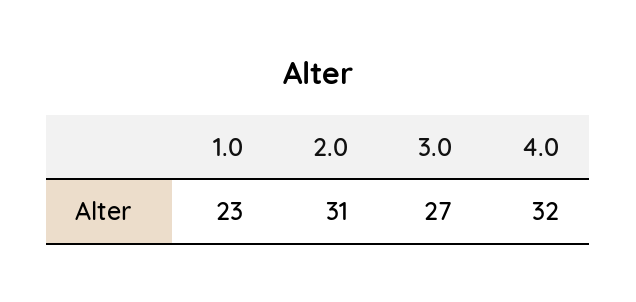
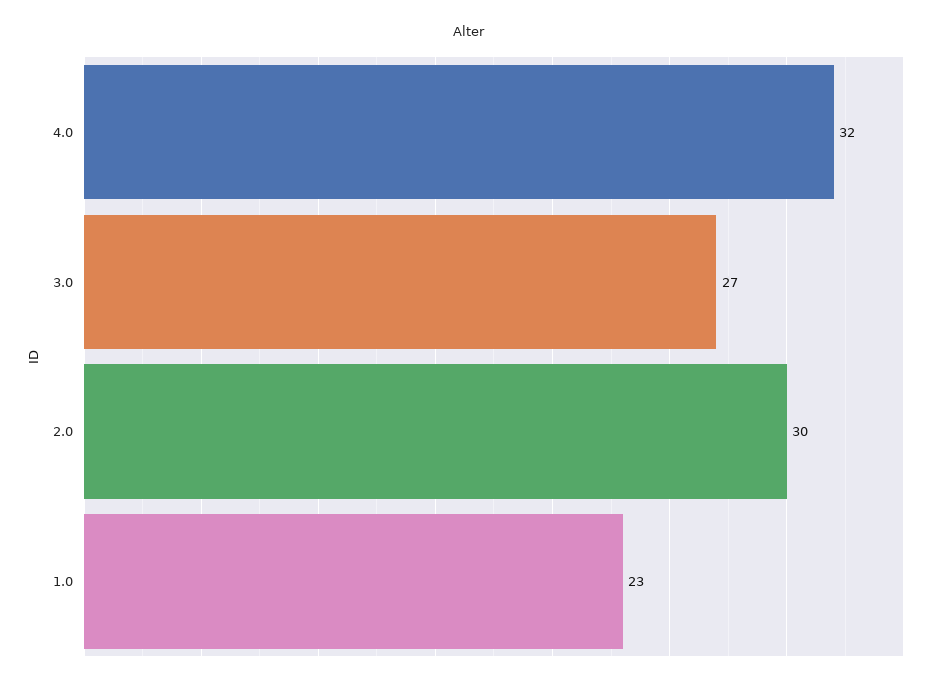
  {
    "1.0": 23,
-   "2.0": 31,
+   "2.0": 30,
    "3.0": 27,
    "4.0": 32
  }

